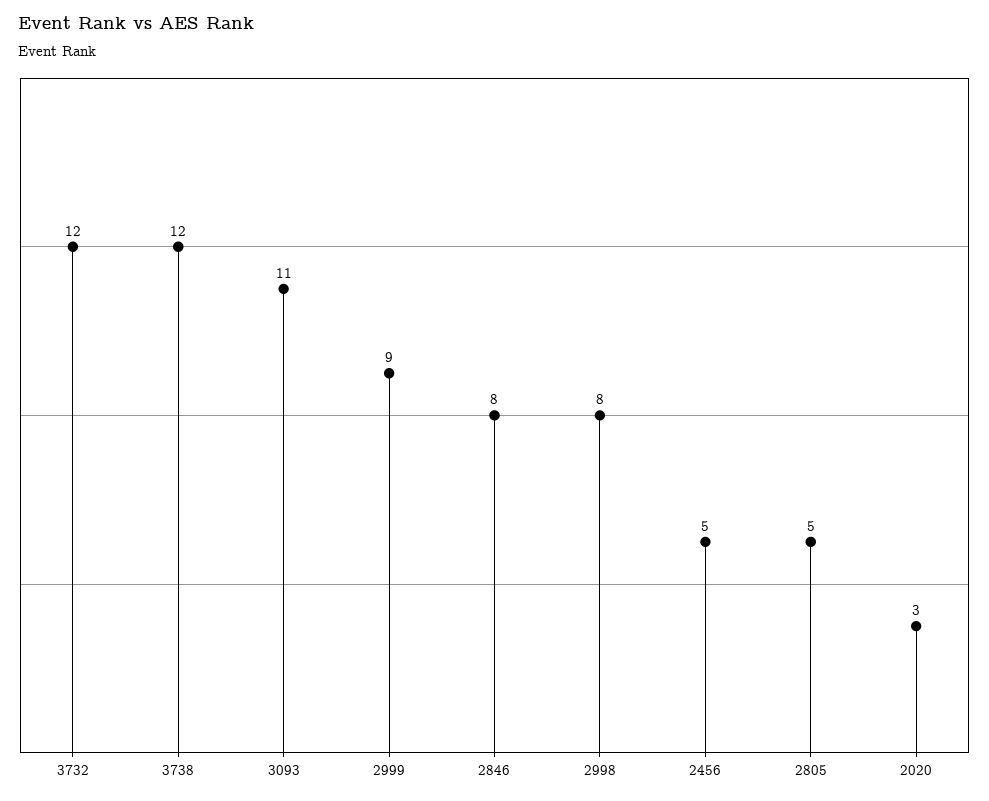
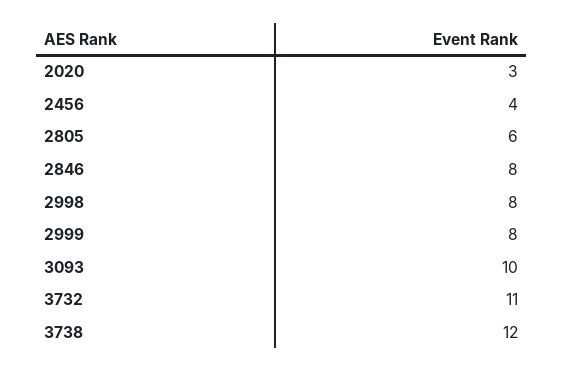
  {
-   "3732": 12,
+   "3732": 11,
    "3738": 12,
-   "3093": 11,
+   "3093": 10,
-   "2999": 9,
+   "2999": 8,
    "2846": 8,
    "2998": 8,
-   "2456": 5,
+   "2456": 4,
-   "2805": 5,
+   "2805": 6,
    "2020": 3
  }

